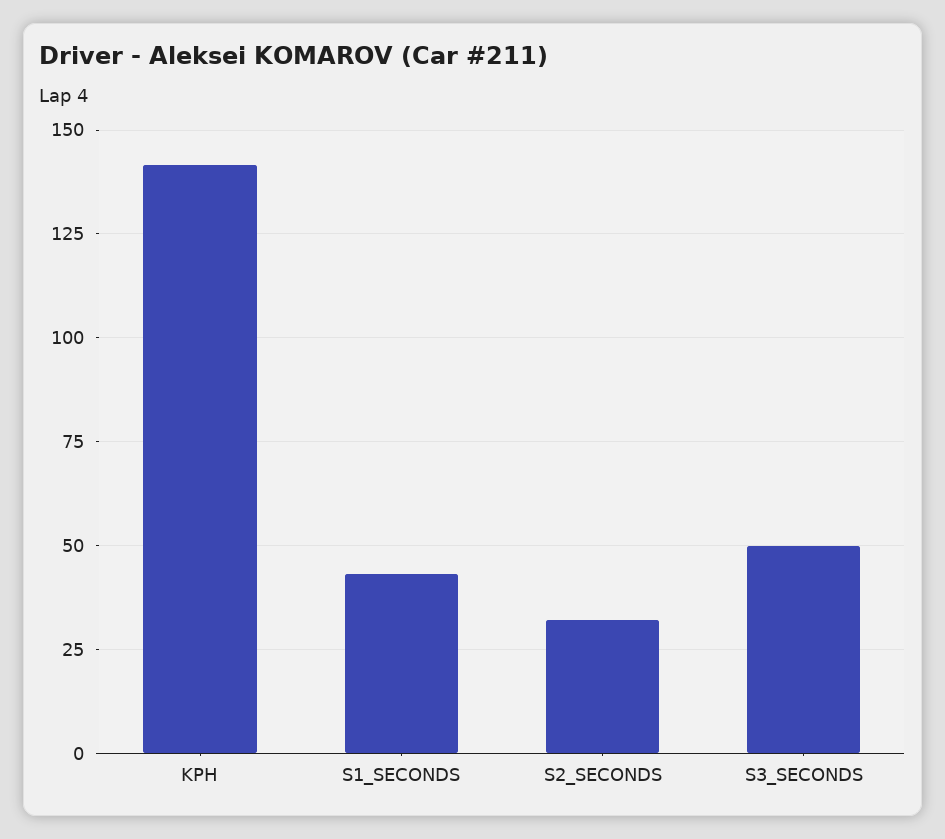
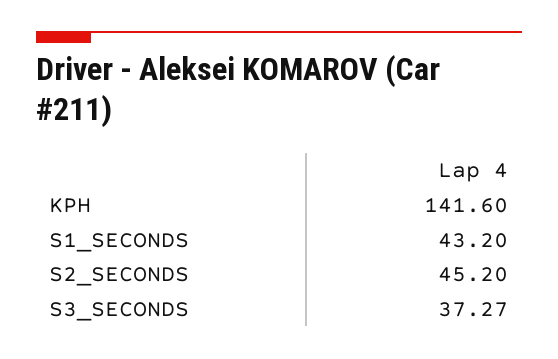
  {
    "KPH": 141.6,
    "S1_SECONDS": 43.2,
-   "S2_SECONDS": 32.5,
+   "S2_SECONDS": 45.2,
-   "S3_SECONDS": 50
+   "S3_SECONDS": 37.27
  }

